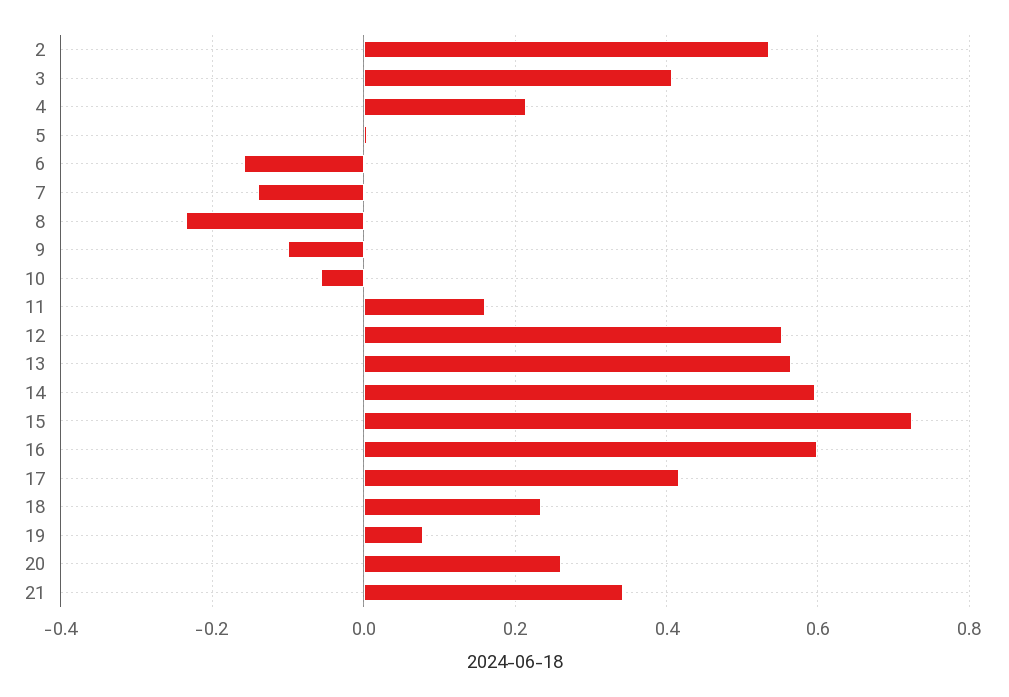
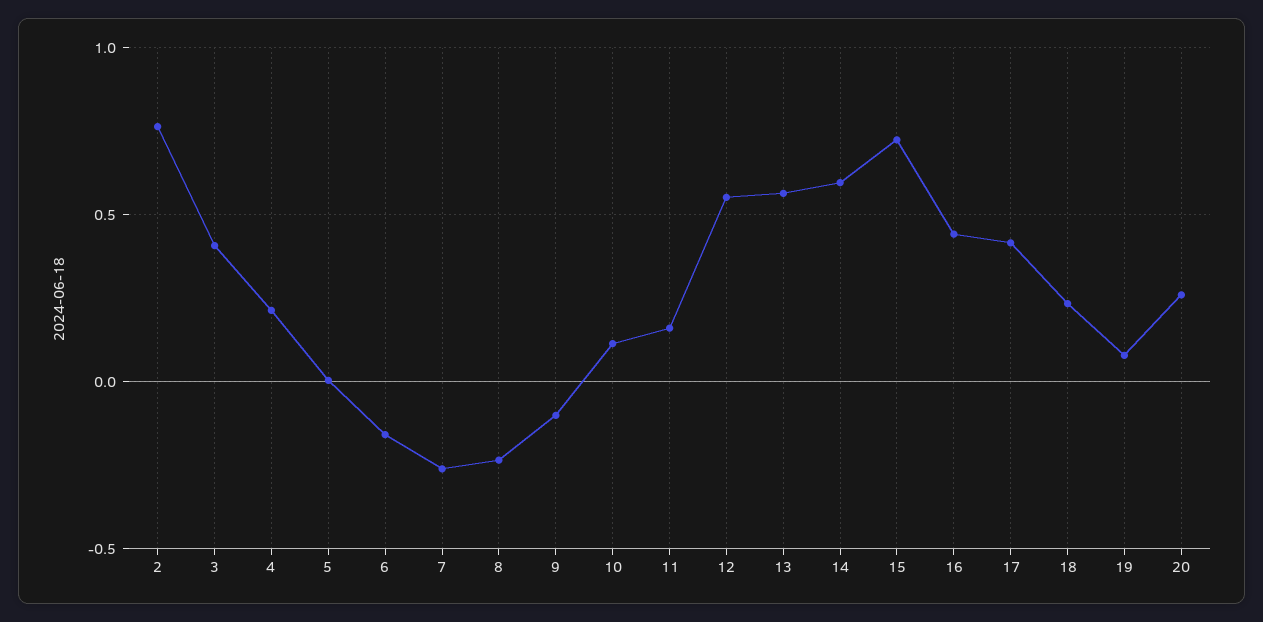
  {
-   "2": 0.54,
+   "2": 0.75,
    "3": 0.4,
    "4": 0.22,
    "5": 0,
    "6": -0.16,
-   "7": -0.14,
+   "7": -0.25,
    "8": -0.24,
    "9": -0.1,
-   "10": -0.06,
+   "10": 0.1,
    "11": 0.16,
    "12": 0.56,
    "13": 0.56,
    "14": 0.6,
    "15": 0.72,
-   "16": 0.6,
+   "16": 0.45,
    "17": 0.42,
    "18": 0.24,
    "19": 0.08,
-   "20": 0.26,
+   "20": 0.26
-   "21": 0.34
  }

